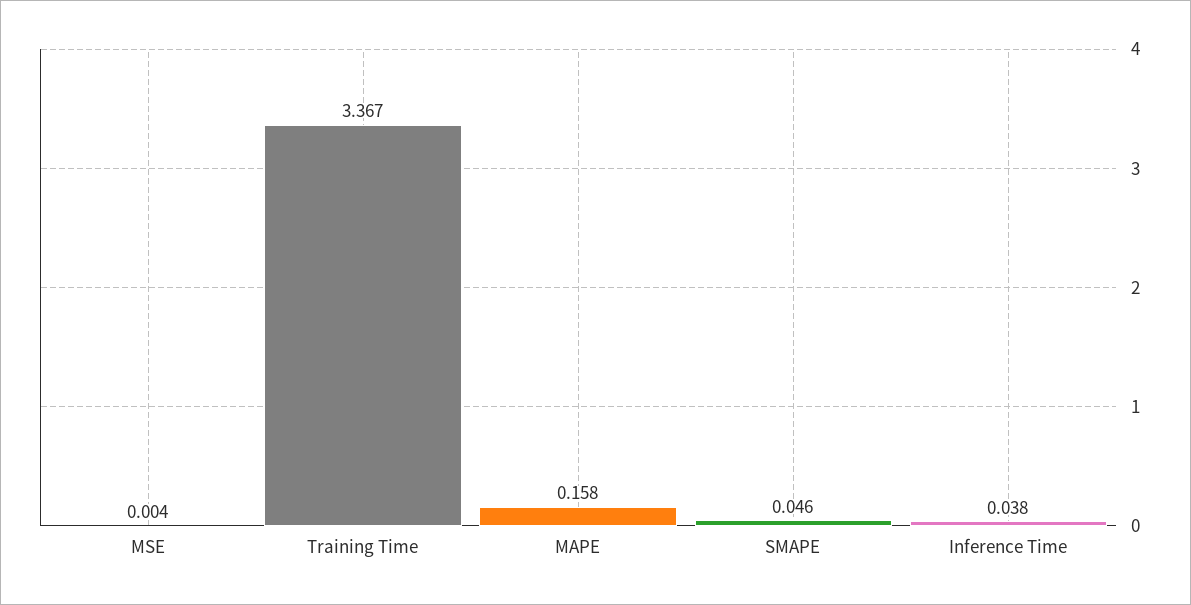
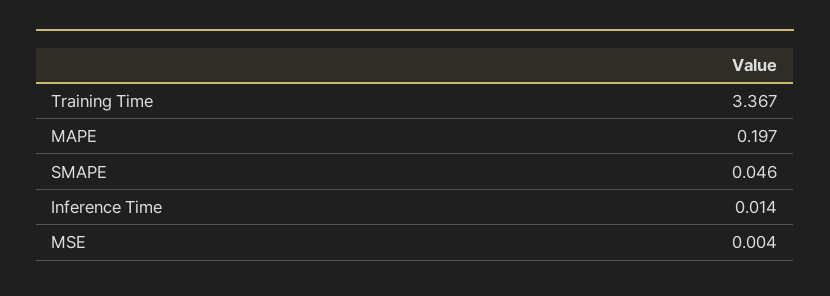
  {
    "MSE": 0.004,
    "Training Time": 3.367,
-   "MAPE": 0.158,
+   "MAPE": 0.197,
    "SMAPE": 0.046,
-   "Inference Time": 0.038
+   "Inference Time": 0.014
  }

